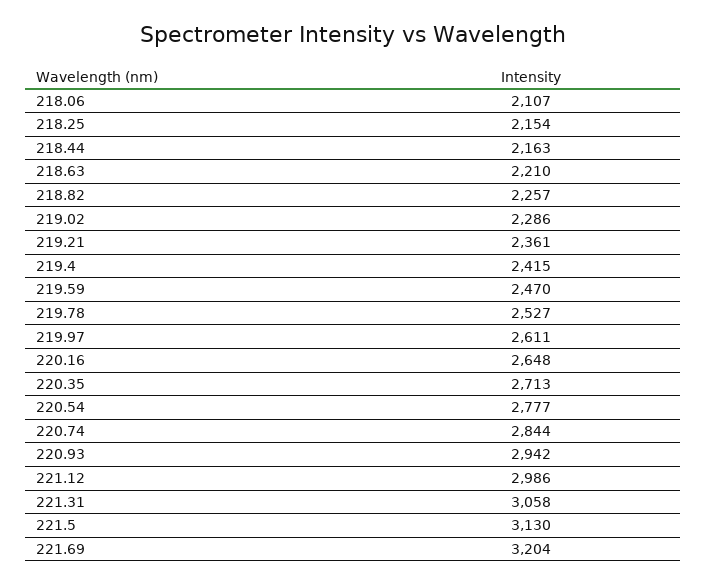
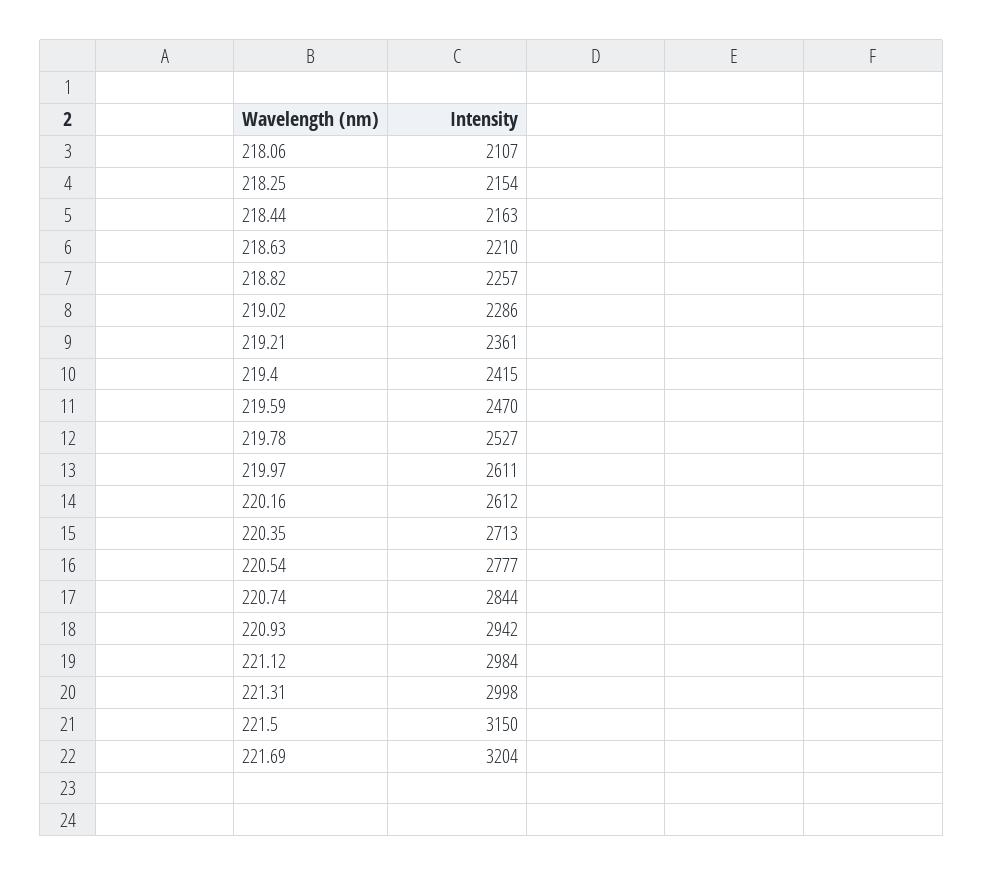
  {
    "218.06": 2107,
    "218.25": 2154,
    "218.44": 2163,
    "218.63": 2210,
    "218.82": 2257,
    "219.02": 2286,
    "219.21": 2361,
    "219.4": 2415,
    "219.59": 2470,
    "219.78": 2527,
    "219.97": 2611,
-   "220.16": 2648,
+   "220.16": 2612,
    "220.35": 2713,
    "220.54": 2777,
    "220.74": 2844,
    "220.93": 2942,
-   "221.12": 2986,
+   "221.12": 2984,
-   "221.31": 3058,
+   "221.31": 2998,
-   "221.5": 3130,
+   "221.5": 3150,
    "221.69": 3204
  }

